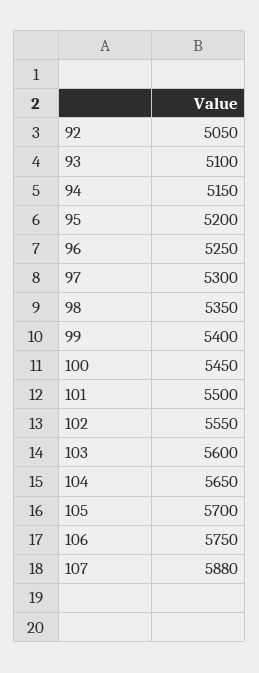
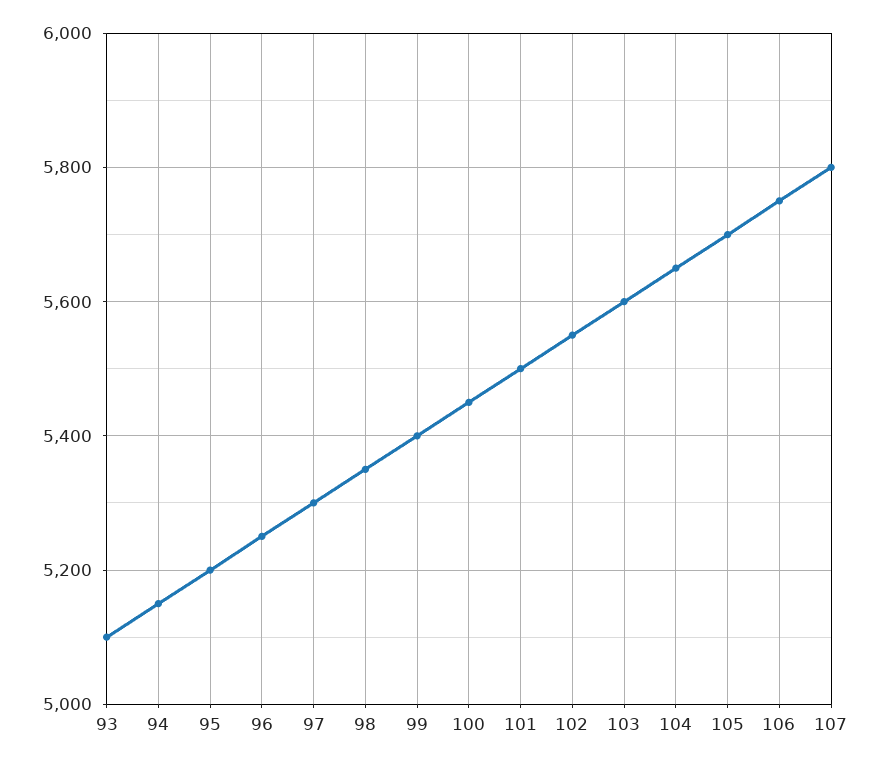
  {
-   "92": 5050,
    "93": 5100,
    "94": 5150,
    "95": 5200,
    "96": 5250,
    "97": 5300,
    "98": 5350,
    "99": 5400,
    "100": 5450,
    "101": 5500,
    "102": 5550,
    "103": 5600,
    "104": 5650,
    "105": 5700,
    "106": 5750,
-   "107": 5880
+   "107": 5800
  }

